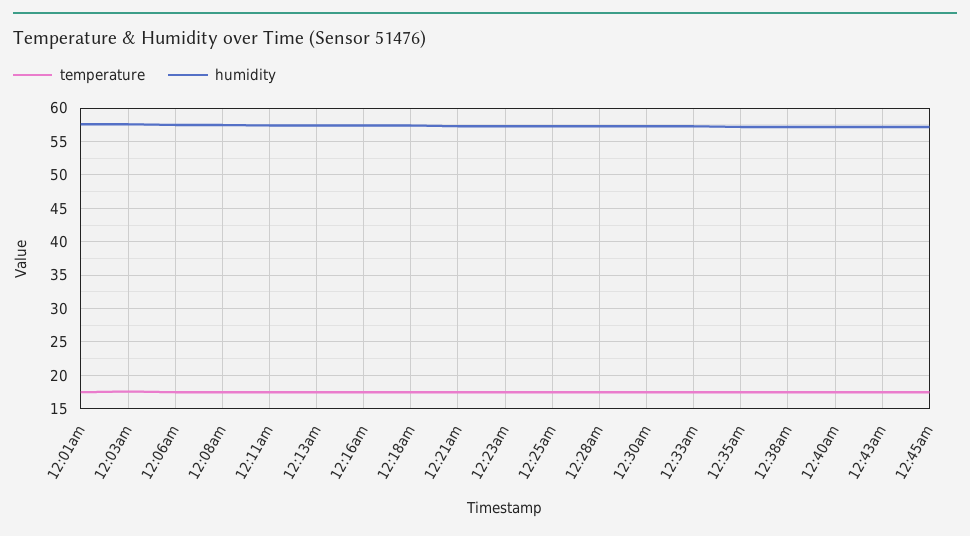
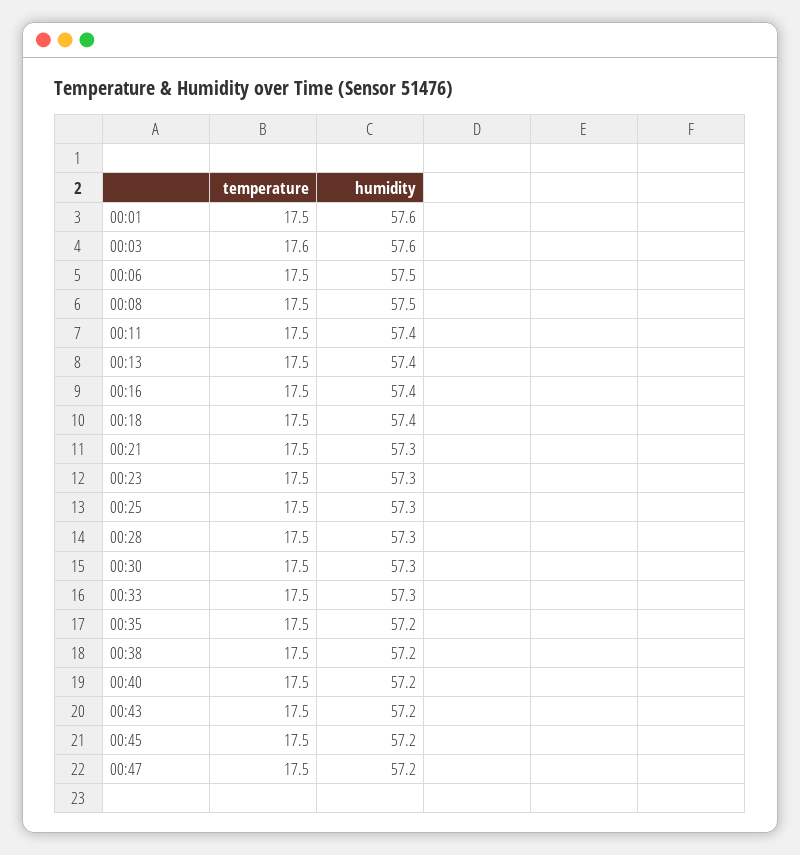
  {
    "temperature": {
      "12:01am": 17.5,
      "12:03am": 17.6,
      "12:06am": 17.5,
      "12:08am": 17.5,
      "12:11am": 17.5,
      "12:13am": 17.5,
      "12:16am": 17.5,
      "12:18am": 17.5,
      "12:21am": 17.5,
      "12:23am": 17.5,
      "12:25am": 17.5,
      "12:28am": 17.5,
      "12:30am": 17.5,
      "12:33am": 17.5,
      "12:35am": 17.5,
      "12:38am": 17.5,
      "12:40am": 17.5,
      "12:43am": 17.5,
-     "12:45am": 17.5
+     "12:45am": 17.5,
+     "00:47": 17.5
    },
    "humidity": {
      "12:01am": 57.6,
      "12:03am": 57.6,
      "12:06am": 57.5,
      "12:08am": 57.5,
      "12:11am": 57.4,
      "12:13am": 57.4,
      "12:16am": 57.4,
      "12:18am": 57.4,
      "12:21am": 57.3,
      "12:23am": 57.3,
      "12:25am": 57.3,
      "12:28am": 57.3,
      "12:30am": 57.3,
      "12:33am": 57.3,
      "12:35am": 57.2,
      "12:38am": 57.2,
      "12:40am": 57.2,
      "12:43am": 57.2,
-     "12:45am": 57.2
+     "12:45am": 57.2,
+     "00:47": 57.2
    }
  }

